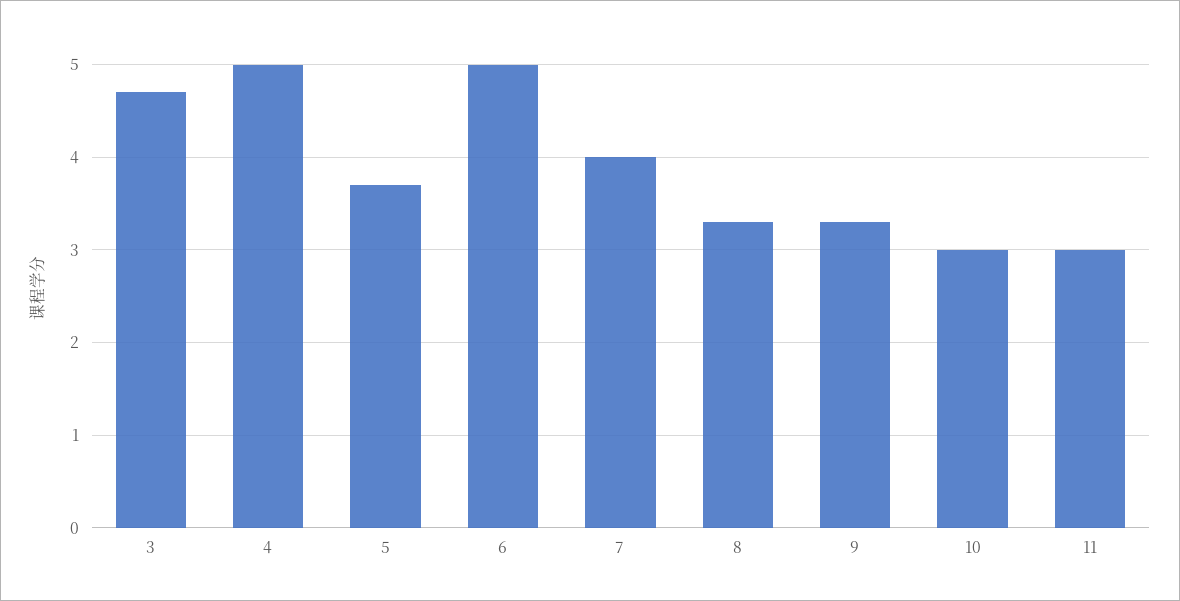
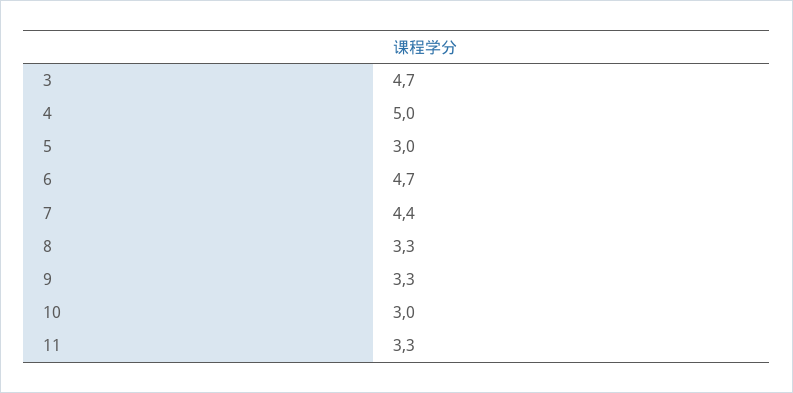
  {
    "3": 4.7,
    "4": 5,
-   "5": 3.7,
+   "5": 3,
-   "6": 5,
+   "6": 4.7,
-   "7": 4,
+   "7": 4.4,
    "8": 3.3,
    "9": 3.3,
    "10": 3,
-   "11": 3
+   "11": 3.3
  }

